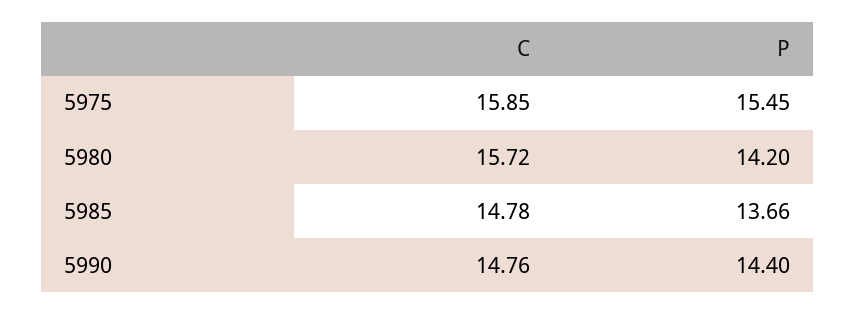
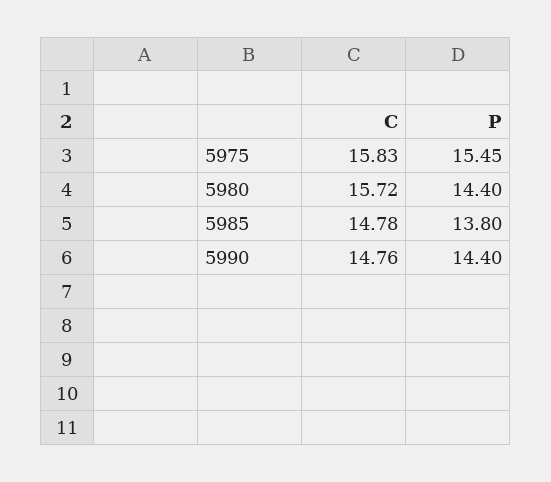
  {
    "C": {
-     "5975": 15.85,
+     "5975": 15.83,
      "5980": 15.72,
      "5985": 14.78,
      "5990": 14.76
    },
    "P": {
      "5975": 15.45,
-     "5980": 14.2,
+     "5980": 14.4,
-     "5985": 13.66,
+     "5985": 13.8,
      "5990": 14.4
    }
  }

